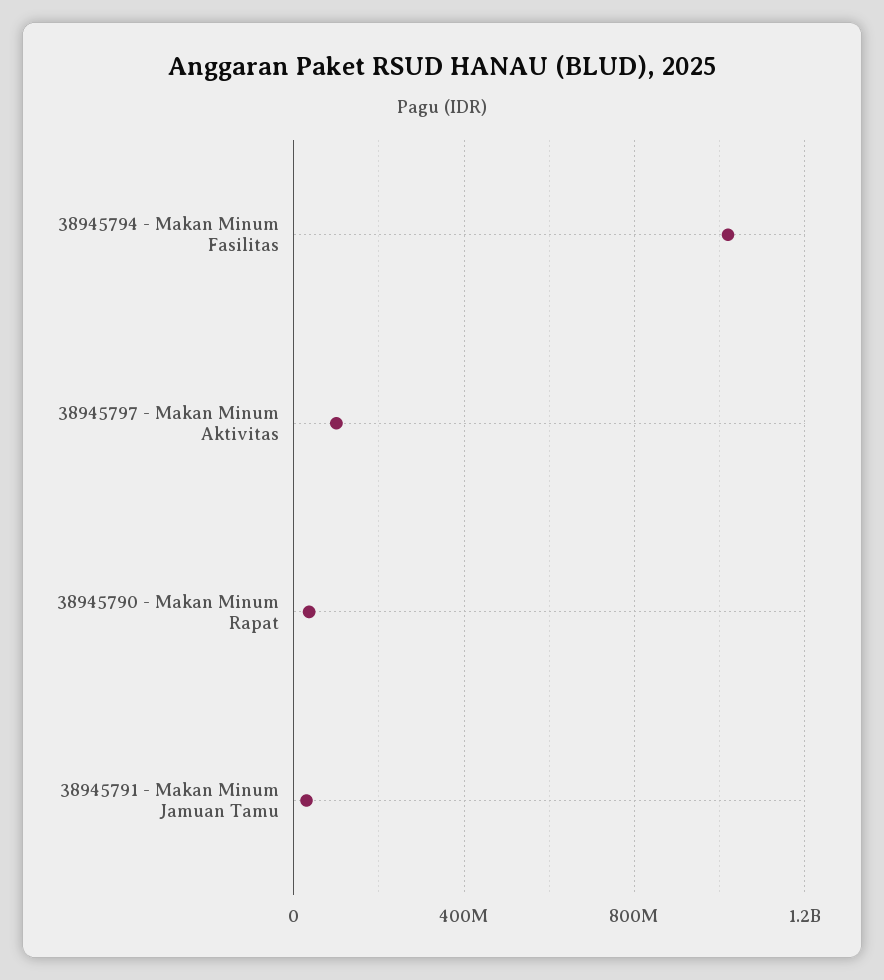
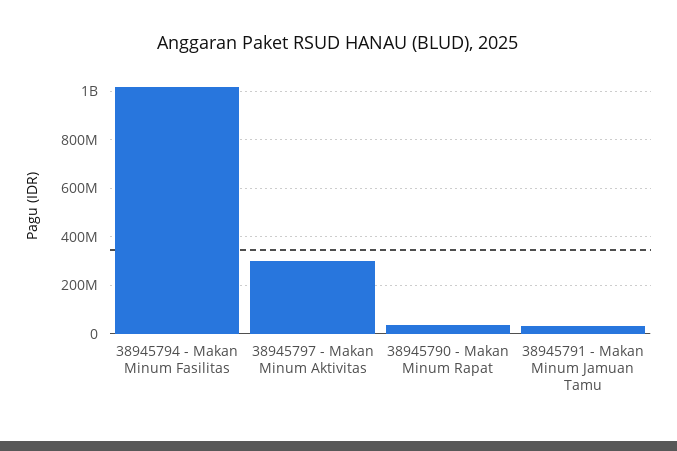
  {
    "38945794 - Makan Minum Fasilitas": 1025000000,
-   "38945797 - Makan Minum Aktivitas": 100000000,
+   "38945797 - Makan Minum Aktivitas": 300000000,
    "38945790 - Makan Minum Rapat": 25000000,
    "38945791 - Makan Minum Jamuan Tamu": 25000000
  }

